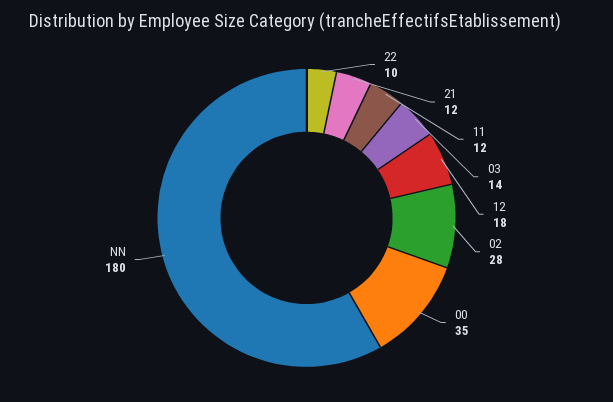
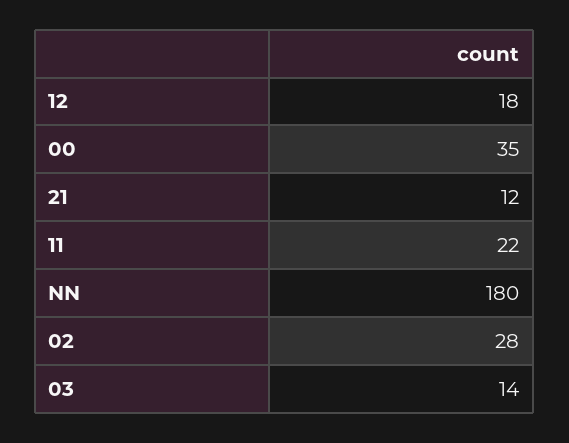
  {
-   "22": 10,
    "21": 12,
-   "11": 12,
+   "11": 22,
    "03": 14,
    "12": 18,
    "02": 28,
    "00": 35,
    "NN": 180
  }

